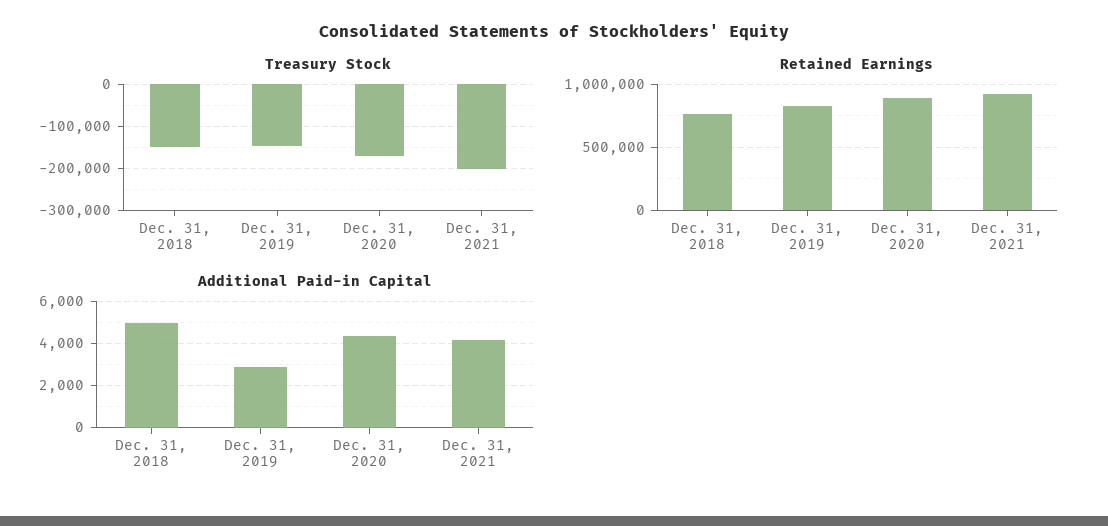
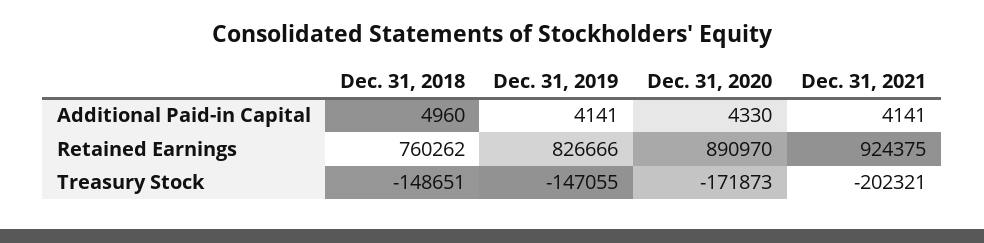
  {
    "Treasury Stock": {
      "Dec. 31, 2018": -148651,
      "Dec. 31, 2019": -147055,
      "Dec. 31, 2020": -171873,
      "Dec. 31, 2021": -202321
    },
    "Retained Earnings": {
      "Dec. 31, 2018": 760262,
      "Dec. 31, 2019": 826666,
      "Dec. 31, 2020": 890970,
      "Dec. 31, 2021": 924375
    },
    "Additional Paid-in Capital": {
      "Dec. 31, 2018": 4960,
-     "Dec. 31, 2019": 3000,
+     "Dec. 31, 2019": 4141,
      "Dec. 31, 2020": 4330,
      "Dec. 31, 2021": 4141
    }
  }

